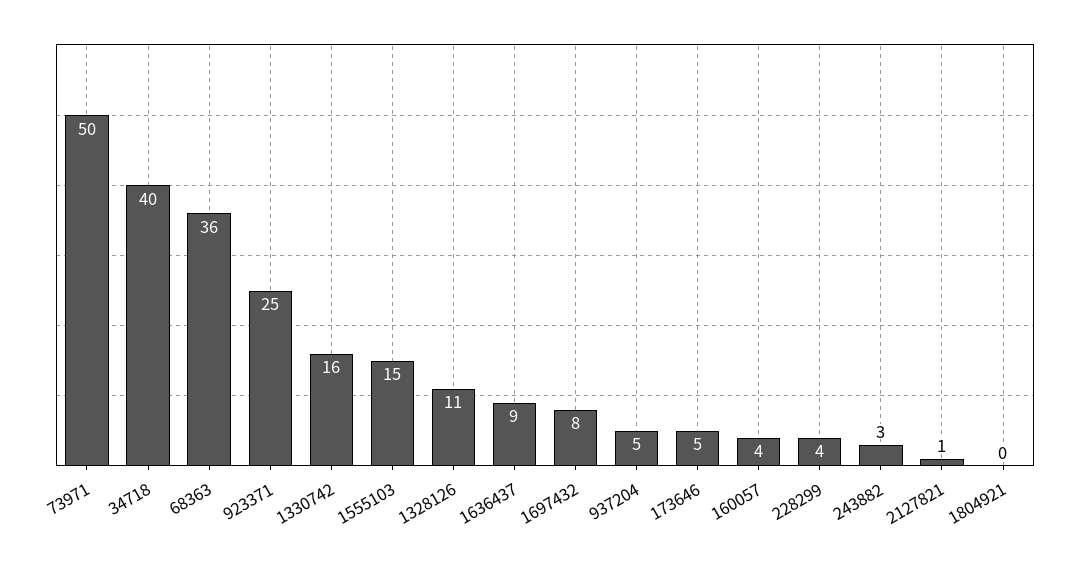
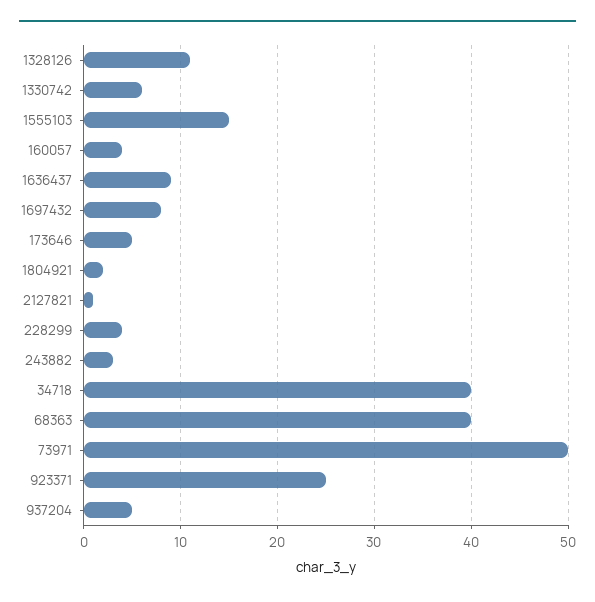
  {
    "73971": 50,
    "34718": 40,
-   "68363": 36,
+   "68363": 40,
    "923371": 25,
-   "1330742": 16,
+   "1330742": 6,
    "1555103": 15,
    "1328126": 11,
    "1636437": 9,
    "1697432": 8,
    "937204": 5,
    "173646": 5,
    "160057": 4,
    "228299": 4,
    "243882": 3,
    "2127821": 1,
-   "1804921": 0
+   "1804921": 2
  }

